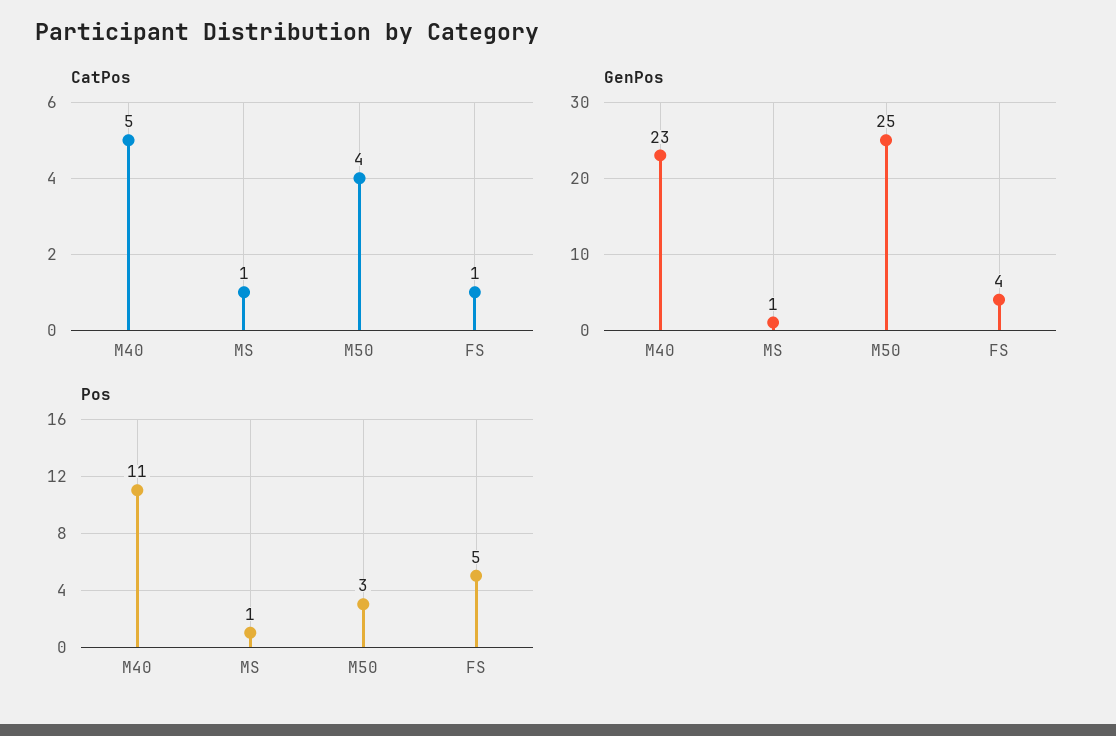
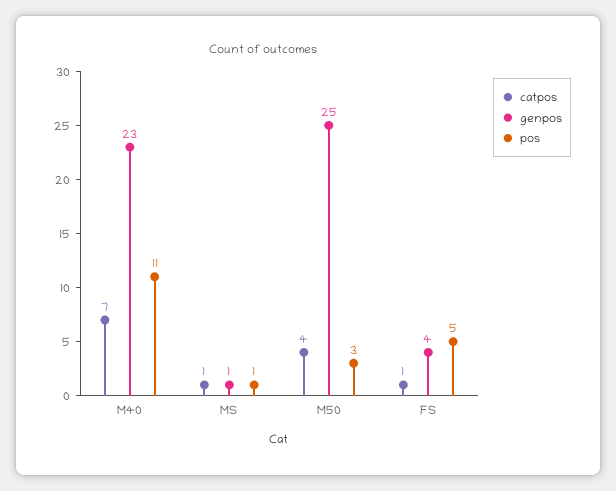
  {
    "CatPos": {
-     "M40": 5,
+     "M40": 7,
      "MS": 1,
      "M50": 4,
      "FS": 1
    },
    "GenPos": {
      "M40": 23,
      "MS": 1,
      "M50": 25,
      "FS": 4
    },
    "Pos": {
      "M40": 11,
      "MS": 1,
      "M50": 3,
      "FS": 5
    }
  }

